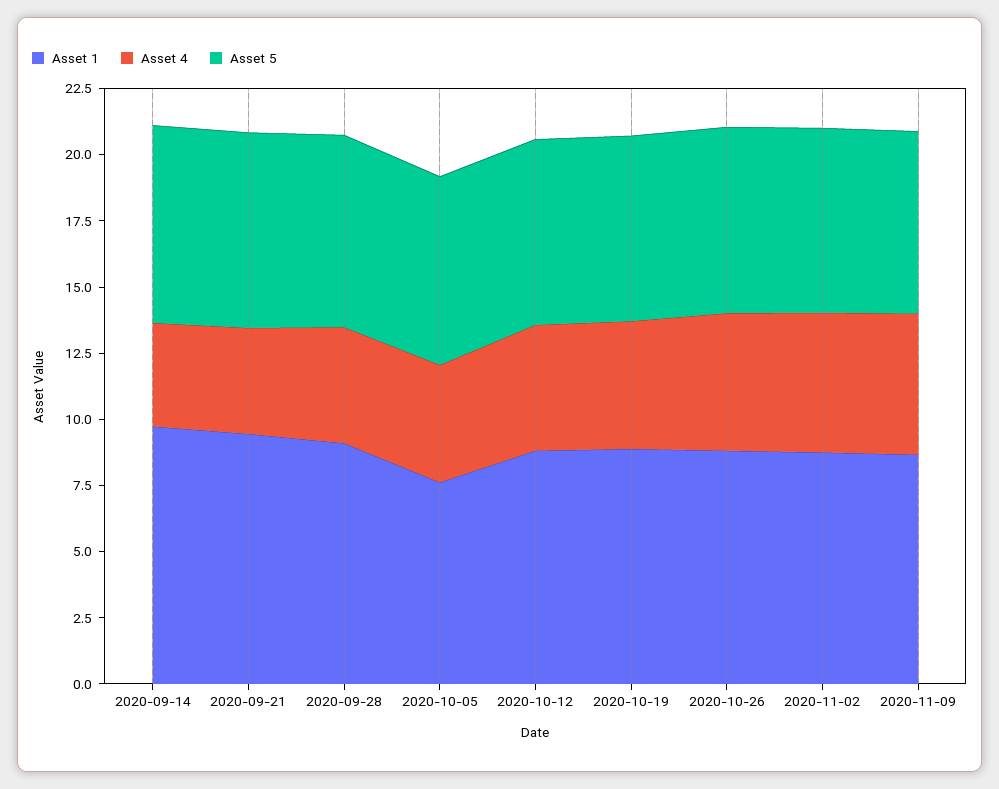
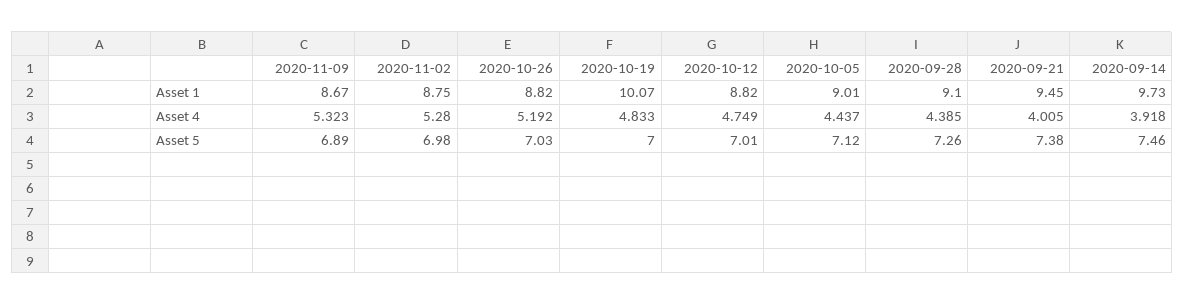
  {
    "Asset 1": {
      "2020-09-14": 9.73,
      "2020-09-21": 9.45,
      "2020-09-28": 9.1,
-     "2020-10-05": 7.5,
+     "2020-10-05": 9.01,
      "2020-10-12": 8.82,
-     "2020-10-19": 9,
+     "2020-10-19": 10.07,
      "2020-10-26": 8.82,
      "2020-11-02": 8.75,
      "2020-11-09": 8.67
    },
    "Asset 4": {
      "2020-09-14": 3.918,
      "2020-09-21": 4.005,
      "2020-09-28": 4.385,
      "2020-10-05": 4.437,
      "2020-10-12": 4.749,
      "2020-10-19": 4.833,
      "2020-10-26": 5.192,
      "2020-11-02": 5.28,
      "2020-11-09": 5.323
    },
    "Asset 5": {
      "2020-09-14": 7.46,
      "2020-09-21": 7.38,
      "2020-09-28": 7.26,
      "2020-10-05": 7.12,
      "2020-10-12": 7.01,
      "2020-10-19": 7,
      "2020-10-26": 7.03,
      "2020-11-02": 6.98,
      "2020-11-09": 6.89
    }
  }

